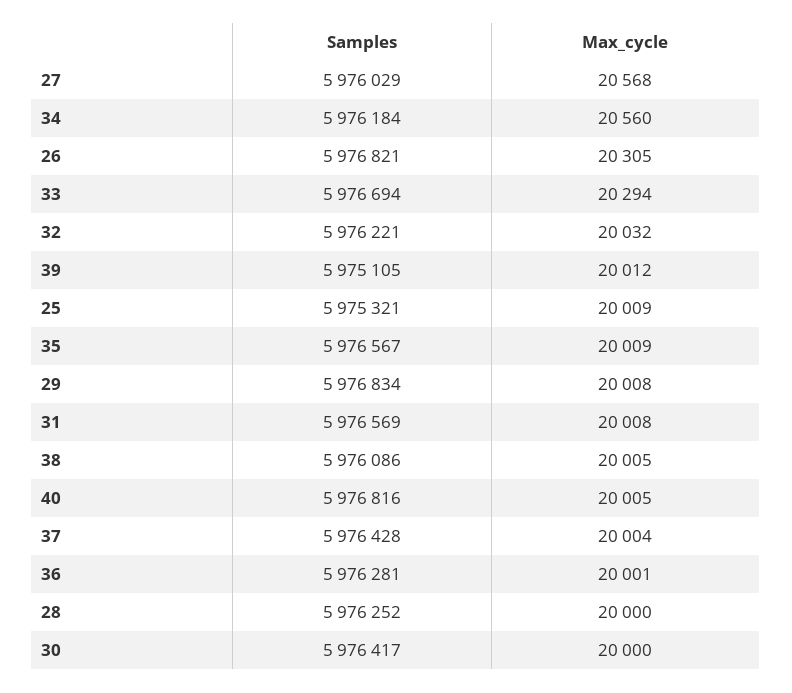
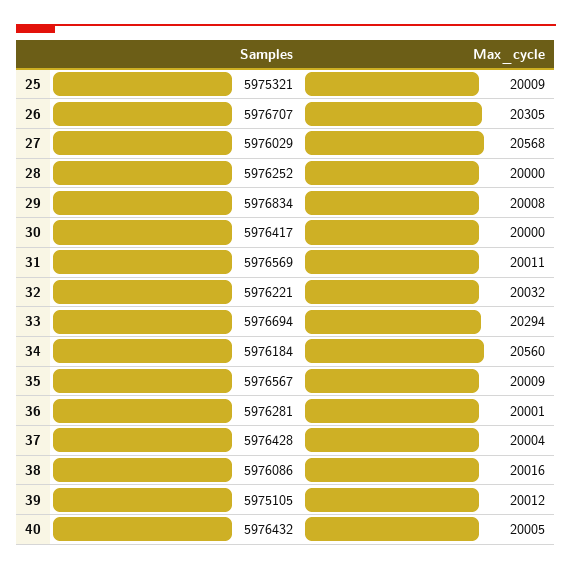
  {
    "Samples": {
      "27": 5976029,
      "34": 5976184,
-     "26": 5976821,
+     "26": 5976707,
      "33": 5976694,
      "32": 5976221,
      "39": 5975105,
      "25": 5975321,
      "35": 5976567,
      "29": 5976834,
      "31": 5976569,
      "38": 5976086,
-     "40": 5976816,
+     "40": 5976432,
      "37": 5976428,
      "36": 5976281,
      "28": 5976252,
      "30": 5976417
    },
    "Max_cycle": {
      "27": 20568,
      "34": 20560,
      "26": 20305,
      "33": 20294,
      "32": 20032,
      "39": 20012,
      "25": 20009,
      "35": 20009,
      "29": 20008,
-     "31": 20008,
+     "31": 20011,
-     "38": 20005,
+     "38": 20016,
      "40": 20005,
      "37": 20004,
      "36": 20001,
      "28": 20000,
      "30": 20000
    }
  }

